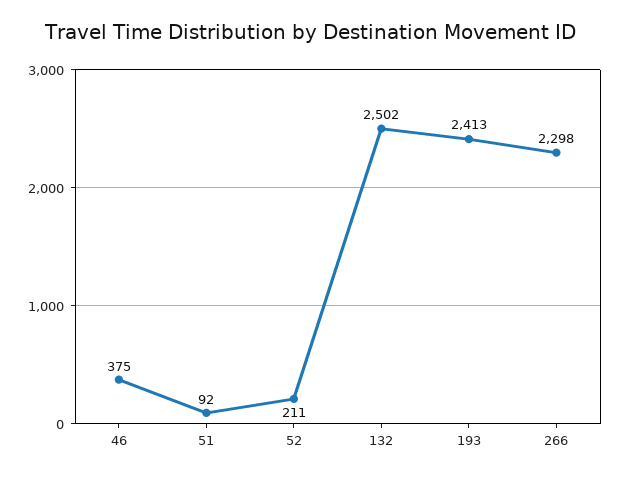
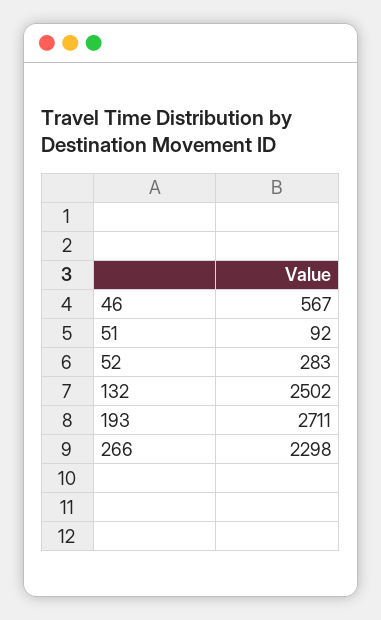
  {
-   "46": 375,
+   "46": 567,
    "51": 92,
-   "52": 211,
+   "52": 283,
    "132": 2502,
-   "193": 2413,
+   "193": 2711,
    "266": 2298
  }

